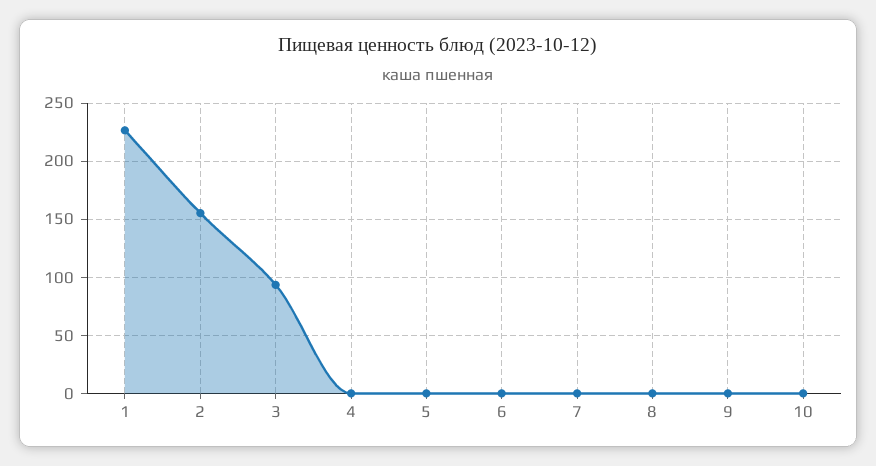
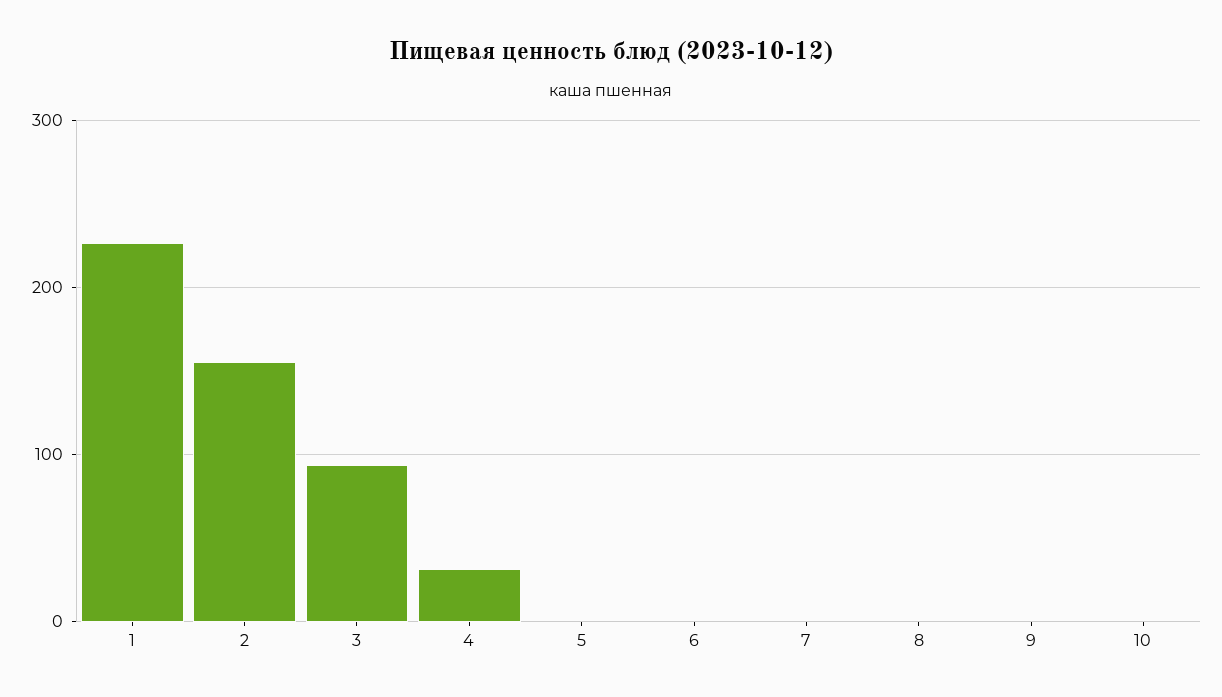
  {
    "1": 230,
    "2": 160,
    "3": 90,
-   "4": 0,
+   "4": 30,
    "5": 0,
    "6": 0,
    "7": 0,
    "8": 0,
    "9": 0,
    "10": 0
  }

